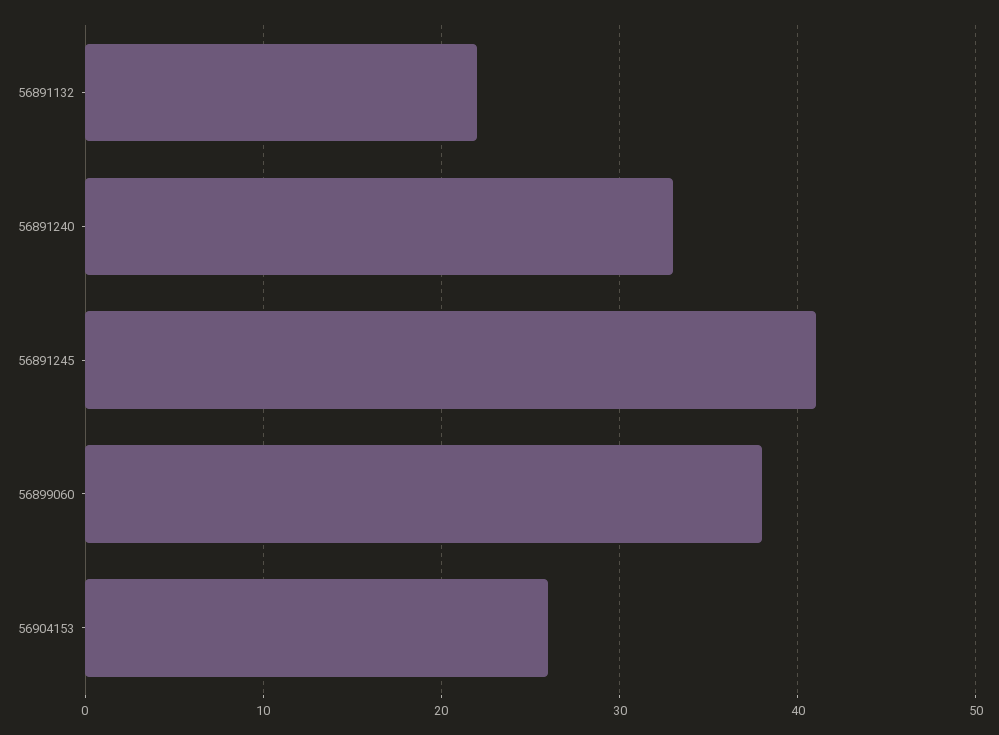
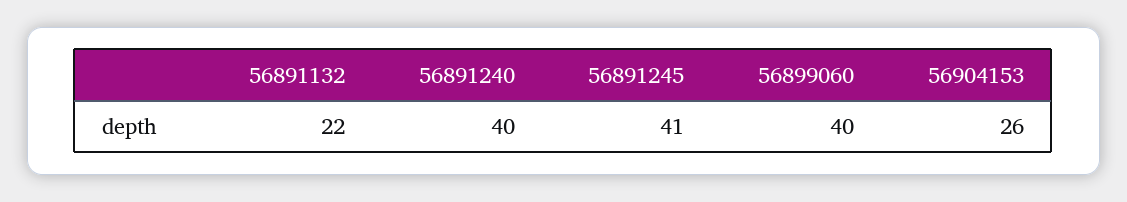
  {
    "56891132": 22,
-   "56891240": 33,
+   "56891240": 40,
    "56891245": 41,
-   "56899060": 38,
+   "56899060": 40,
    "56904153": 26
  }

